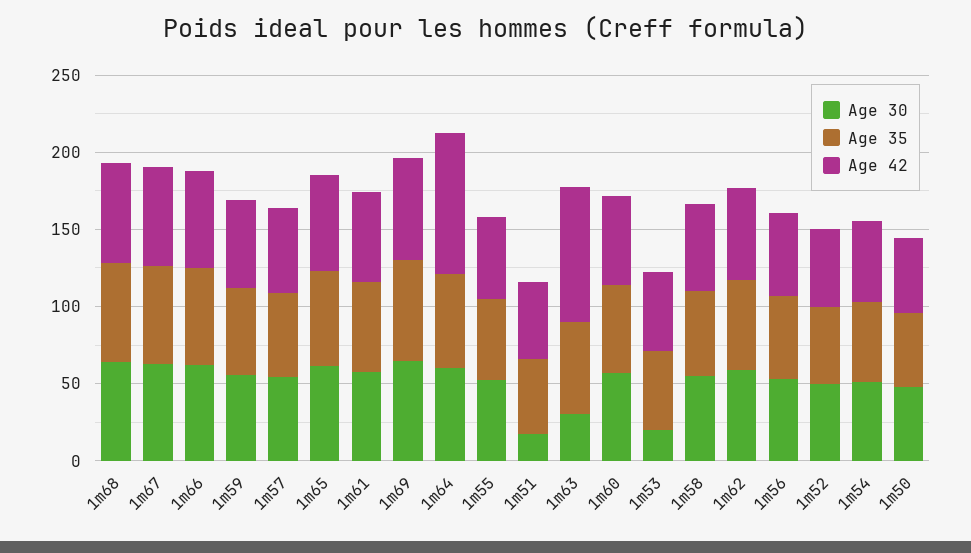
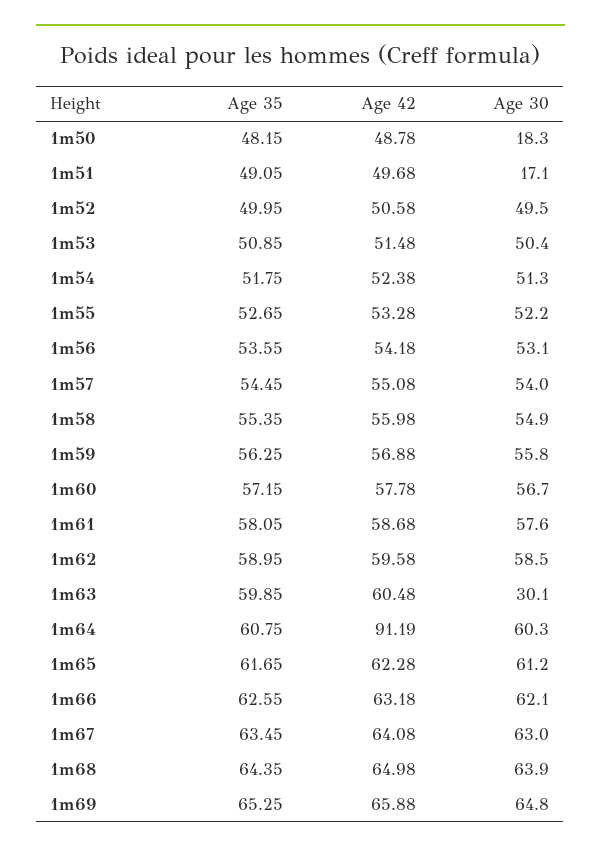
  {
    "Age 30": {
      "1m68": 63.9,
      "1m67": 63,
      "1m66": 62.1,
      "1m59": 55.8,
      "1m57": 54,
      "1m65": 61.2,
      "1m61": 57.6,
      "1m69": 64.8,
      "1m64": 60.3,
      "1m55": 52.2,
      "1m51": 17.1,
      "1m63": 30.1,
      "1m60": 56.7,
-     "1m53": 20,
+     "1m53": 50.4,
      "1m58": 54.9,
      "1m62": 58.5,
      "1m56": 53.1,
      "1m52": 49.5,
      "1m54": 51.3,
-     "1m50": 50
+     "1m50": 18.3
    },
    "Age 35": {
      "1m68": 64.35,
      "1m67": 63.45,
      "1m66": 62.55,
      "1m59": 56.25,
      "1m57": 54.45,
      "1m65": 61.65,
      "1m61": 58.05,
      "1m69": 65.25,
      "1m64": 60.75,
      "1m55": 52.65,
      "1m51": 49.05,
      "1m63": 59.85,
      "1m60": 57.15,
      "1m53": 50.85,
      "1m58": 55.35,
      "1m62": 58.95,
      "1m56": 53.55,
      "1m52": 49.95,
      "1m54": 51.75,
      "1m50": 48.15
    },
    "Age 42": {
      "1m68": 64.98,
      "1m67": 64.08,
      "1m66": 63.18,
      "1m59": 56.88,
      "1m57": 55.08,
      "1m65": 62.28,
      "1m61": 58.68,
      "1m69": 65.88,
      "1m64": 91.19,
      "1m55": 53.28,
      "1m51": 49.68,
-     "1m63": 90,
+     "1m63": 60.48,
      "1m60": 57.78,
      "1m53": 51.48,
      "1m58": 55.98,
      "1m62": 59.58,
      "1m56": 54.18,
      "1m52": 50.58,
      "1m54": 52.38,
      "1m50": 48.78
    }
  }

